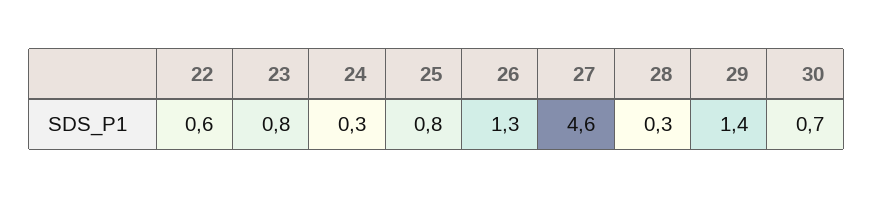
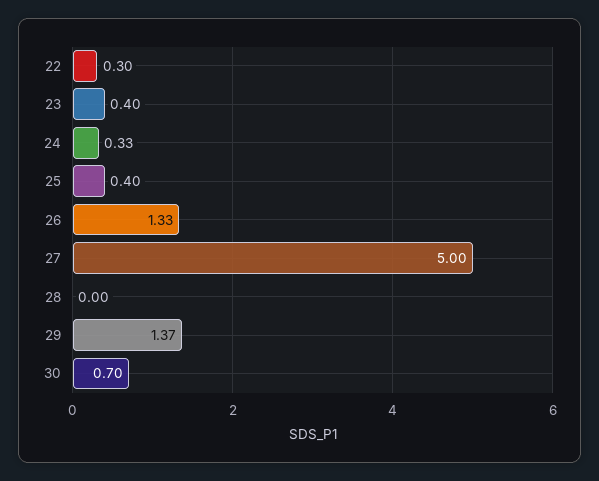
  {
-   "22": 0.6,
+   "22": 0.3,
-   "23": 0.8,
+   "23": 0.4,
    "24": 0.33,
-   "25": 0.8,
+   "25": 0.4,
    "26": 1.33,
-   "27": 4.6,
+   "27": 5,
-   "28": 0.3,
+   "28": 0,
    "29": 1.37,
    "30": 0.7
  }

